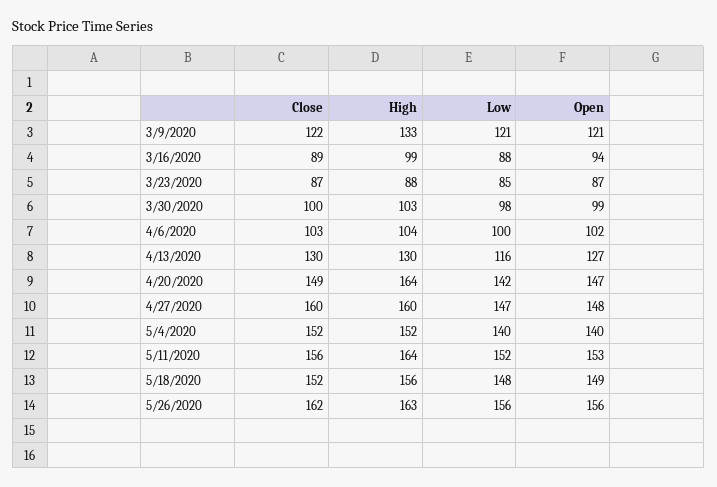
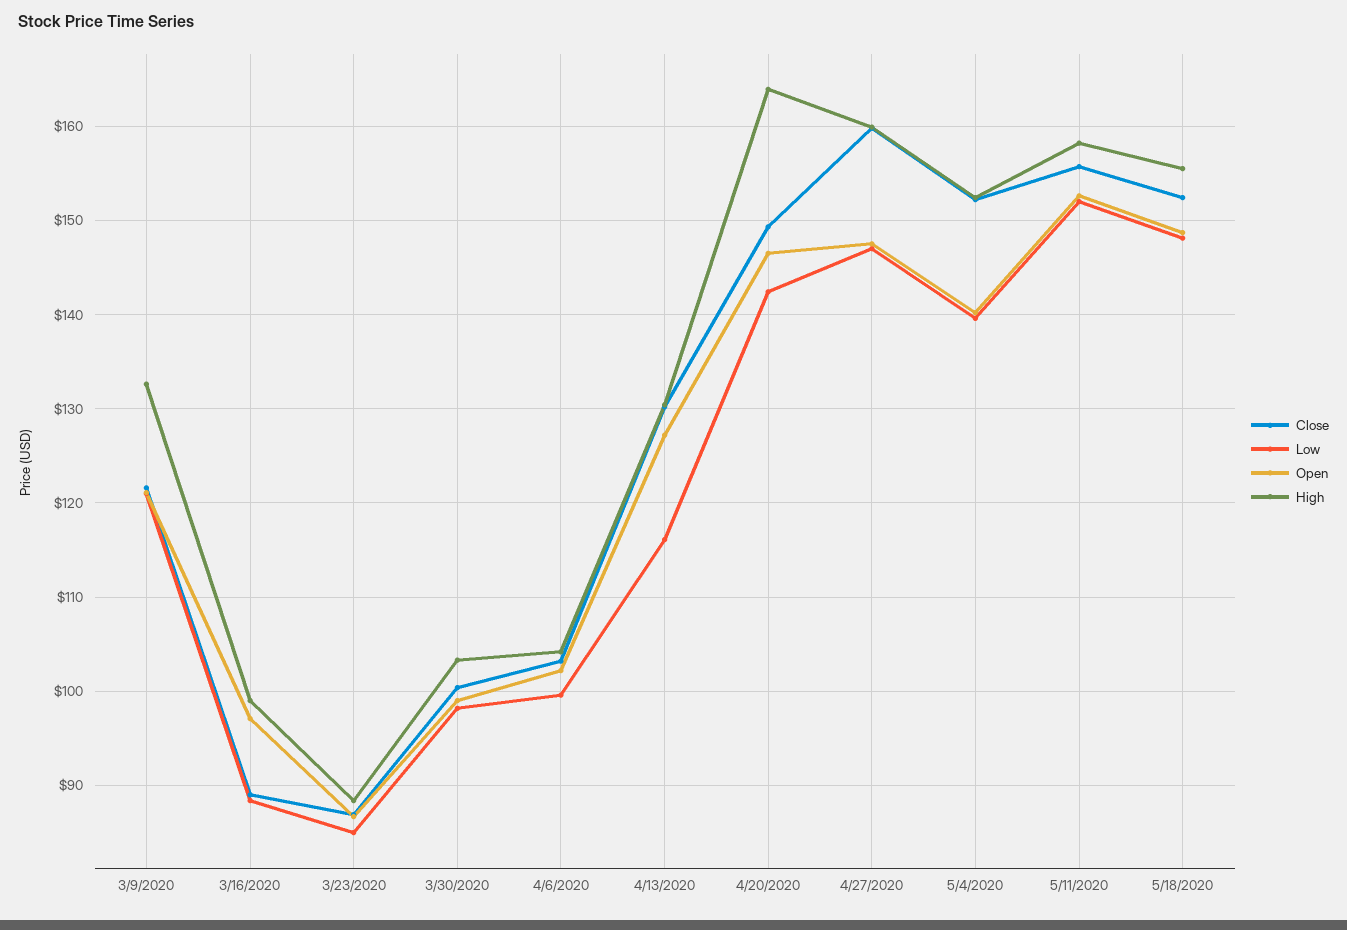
  {
    "Close": {
      "3/9/2020": 122,
      "3/16/2020": 89,
      "3/23/2020": 87,
      "3/30/2020": 100,
      "4/6/2020": 103,
      "4/13/2020": 130,
      "4/20/2020": 149,
      "4/27/2020": 160,
      "5/4/2020": 152,
      "5/11/2020": 156,
-     "5/18/2020": 152,
+     "5/18/2020": 152
-     "5/26/2020": 162
    },
    "High": {
      "3/9/2020": 133,
      "3/16/2020": 99,
      "3/23/2020": 88,
      "3/30/2020": 103,
      "4/6/2020": 104,
      "4/13/2020": 130,
      "4/20/2020": 164,
      "4/27/2020": 160,
      "5/4/2020": 152,
-     "5/11/2020": 164,
+     "5/11/2020": 158,
-     "5/18/2020": 156,
+     "5/18/2020": 156
-     "5/26/2020": 163
    },
    "Low": {
      "3/9/2020": 121,
      "3/16/2020": 88,
      "3/23/2020": 85,
      "3/30/2020": 98,
      "4/6/2020": 100,
      "4/13/2020": 116,
      "4/20/2020": 142,
      "4/27/2020": 147,
      "5/4/2020": 140,
      "5/11/2020": 152,
-     "5/18/2020": 148,
+     "5/18/2020": 148
-     "5/26/2020": 156
    },
    "Open": {
      "3/9/2020": 121,
-     "3/16/2020": 94,
+     "3/16/2020": 97,
      "3/23/2020": 87,
      "3/30/2020": 99,
      "4/6/2020": 102,
      "4/13/2020": 127,
      "4/20/2020": 147,
      "4/27/2020": 148,
      "5/4/2020": 140,
      "5/11/2020": 153,
-     "5/18/2020": 149,
+     "5/18/2020": 149
-     "5/26/2020": 156
    }
  }

